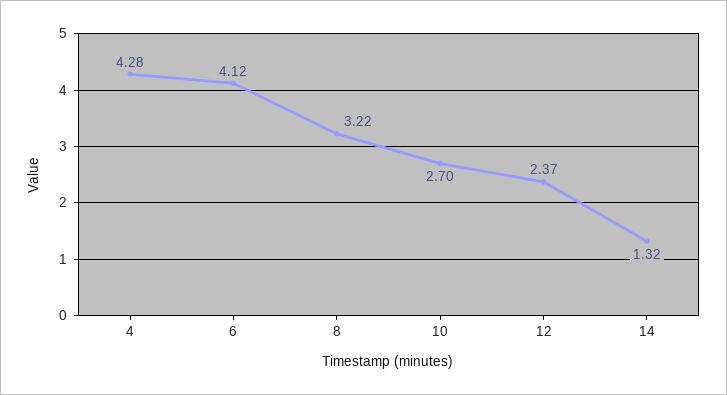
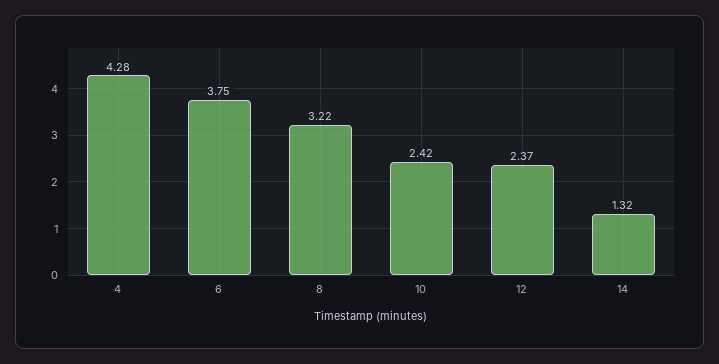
  {
    "4": 4.28,
-   "6": 4.12,
+   "6": 3.75,
    "8": 3.22,
-   "10": 2.7,
+   "10": 2.42,
    "12": 2.37,
    "14": 1.32
  }

